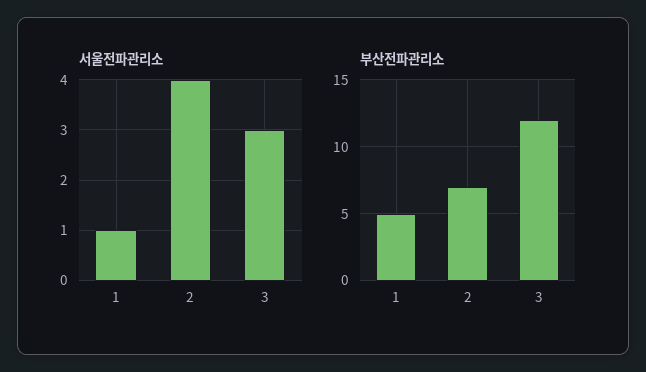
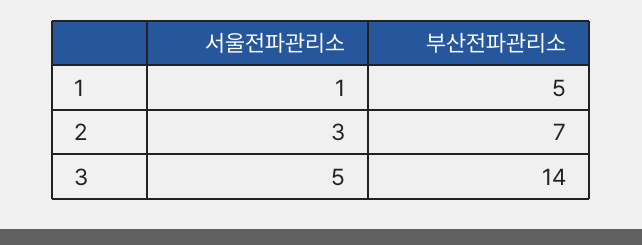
  {
    "서울전파관리소": {
      "1": 1,
-     "2": 4,
+     "2": 3,
-     "3": 3
+     "3": 5
    },
    "부산전파관리소": {
      "1": 5,
      "2": 7,
-     "3": 12
+     "3": 14
    }
  }

